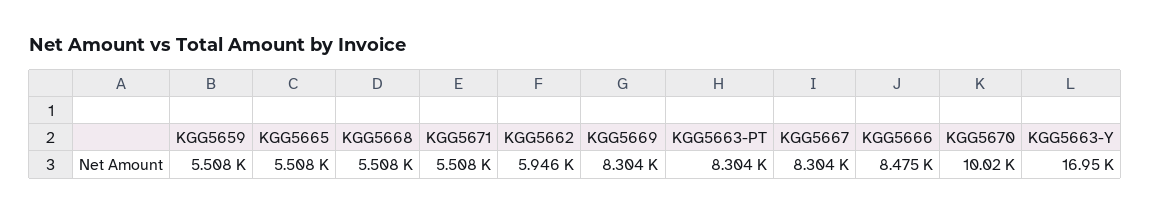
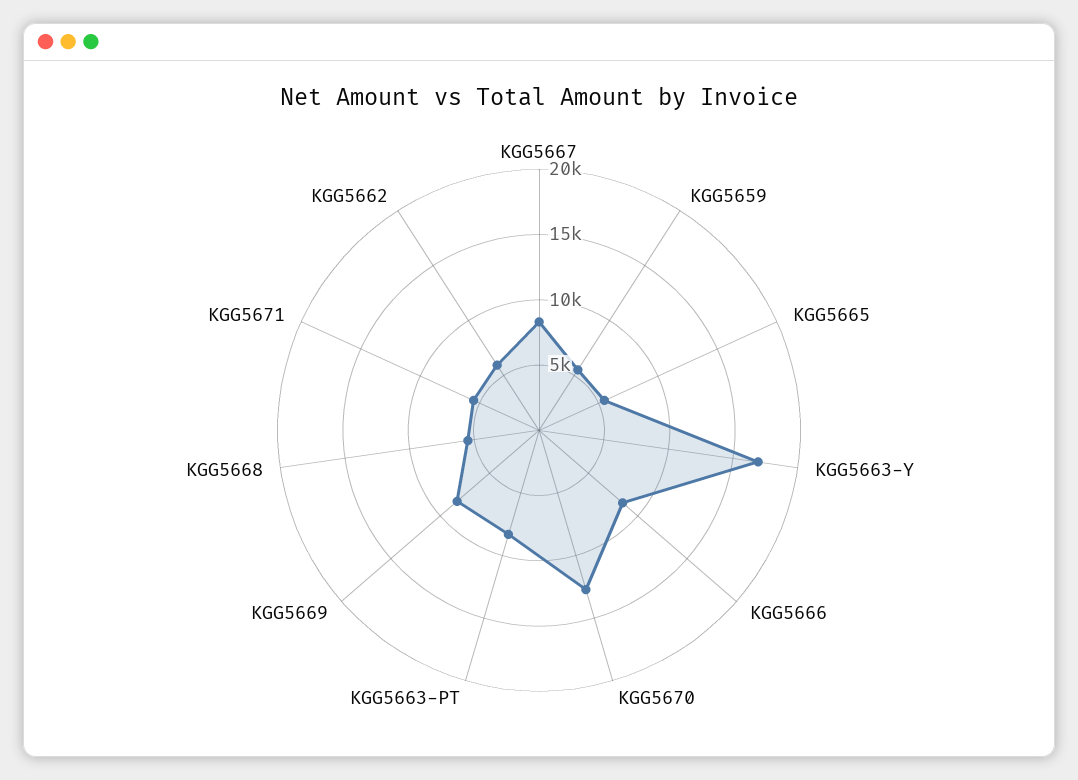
  {
    "KGG5659": 5508,
    "KGG5665": 5508,
    "KGG5668": 5508,
    "KGG5671": 5508,
    "KGG5662": 5946,
    "KGG5669": 8304,
    "KGG5663-PT": 8304,
    "KGG5667": 8304,
    "KGG5666": 8475,
-   "KGG5670": 10020,
+   "KGG5670": 13000,
    "KGG5663-Y": 16950
  }

